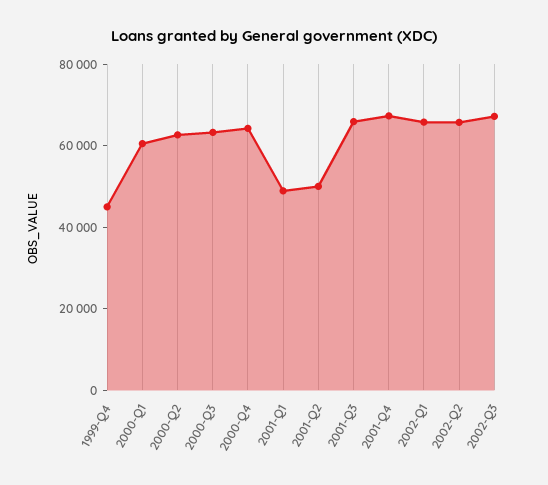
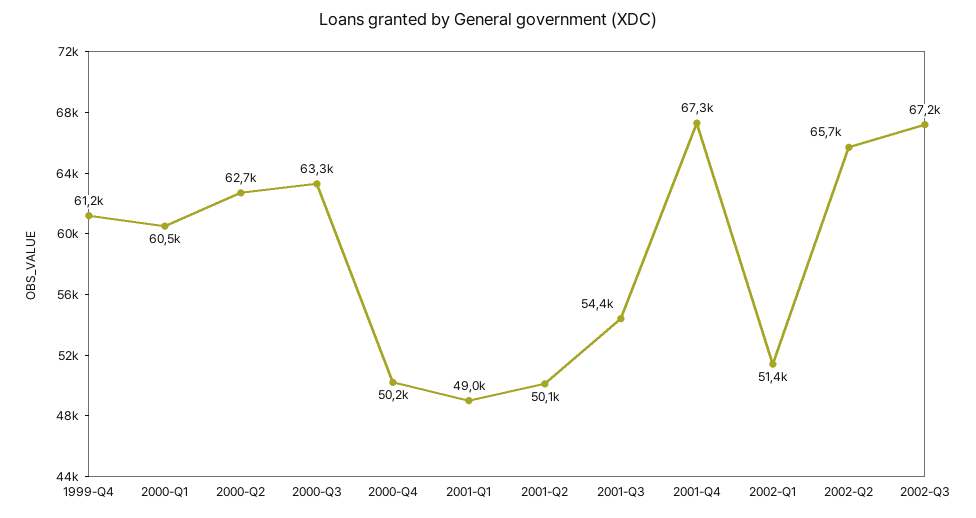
  {
-   "1999-Q4": 45000,
+   "1999-Q4": 61200,
    "2000-Q1": 60500,
    "2000-Q2": 62700,
    "2000-Q3": 63300,
-   "2000-Q4": 65000,
+   "2000-Q4": 50200,
    "2001-Q1": 49000,
    "2001-Q2": 50100,
-   "2001-Q3": 65000,
+   "2001-Q3": 54400,
    "2001-Q4": 67300,
-   "2002-Q1": 65000,
+   "2002-Q1": 51400,
    "2002-Q2": 65700,
    "2002-Q3": 67200
  }

